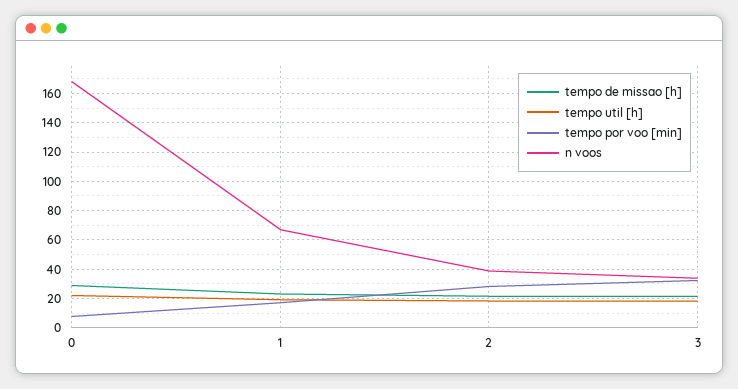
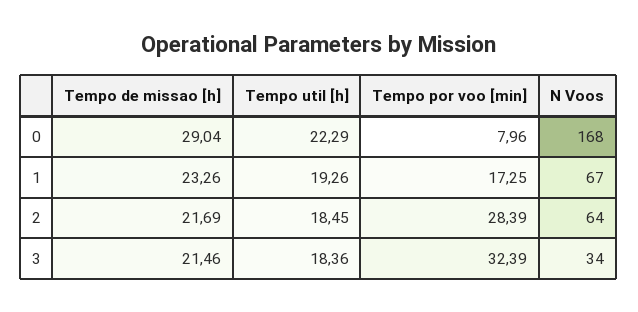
  {
    "tempo de missao [h]": {
      "0": 29.04,
      "1": 23.26,
      "2": 21.69,
      "3": 21.46
    },
    "tempo util [h]": {
      "0": 22.29,
      "1": 19.26,
      "2": 18.45,
      "3": 18.36
    },
    "tempo por voo [min]": {
      "0": 7.96,
      "1": 17.25,
      "2": 28.39,
      "3": 32.39
    },
    "n voos": {
      "0": 168,
      "1": 67,
-     "2": 40,
+     "2": 64,
      "3": 34
    }
  }

